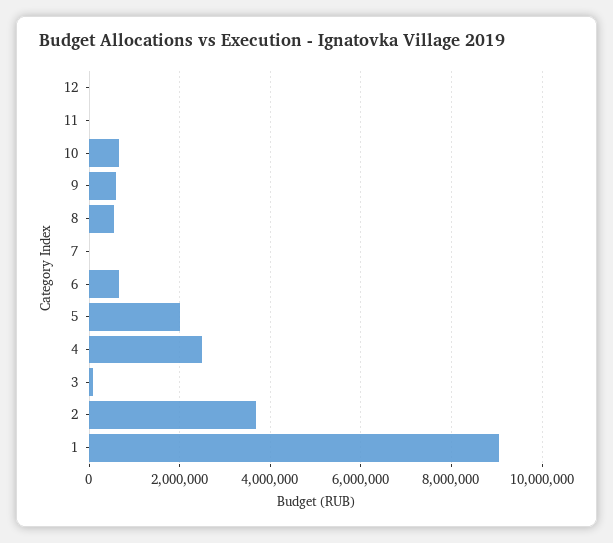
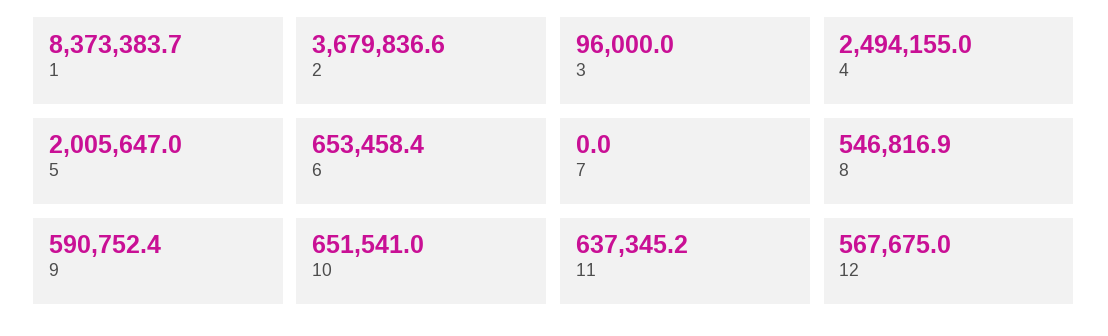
  {
-   "12": 0,
+   "12": 567675,
-   "11": 0,
+   "11": 637345.2,
    "10": 651541,
    "9": 590752.4,
    "8": 546816.9,
    "7": 0,
    "6": 653458.4,
    "5": 2005647,
    "4": 2494155,
    "3": 96000,
    "2": 3679836.6,
-   "1": 9000000
+   "1": 8373383.7
  }

